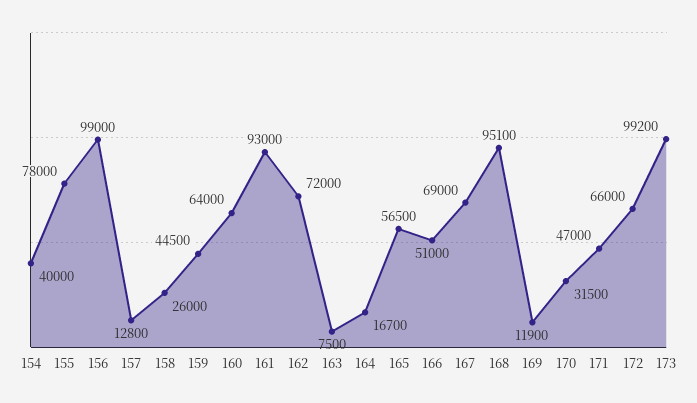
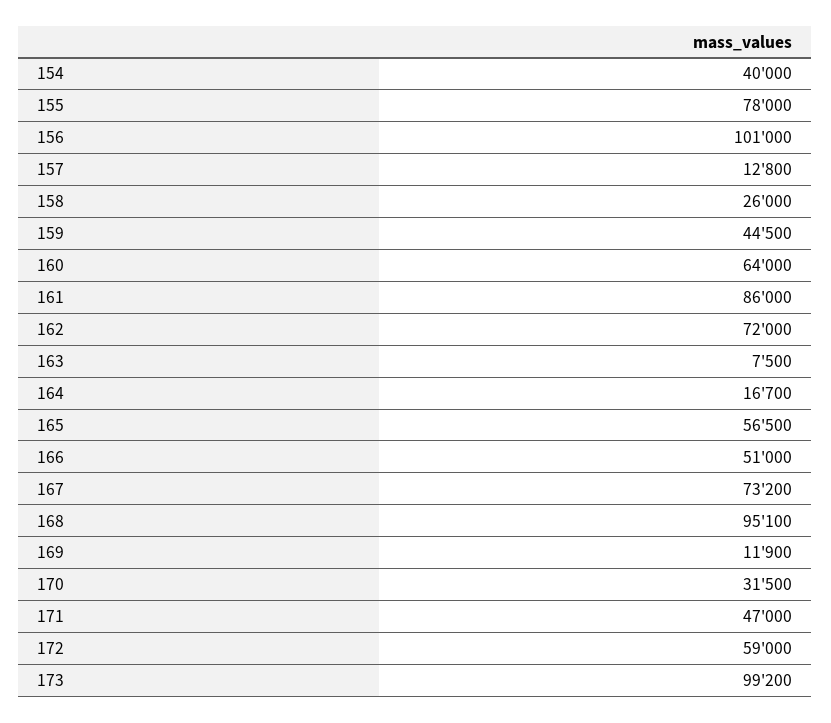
  {
    "154": 40000,
    "155": 78000,
-   "156": 99000,
+   "156": 101000,
    "157": 12800,
    "158": 26000,
    "159": 44500,
    "160": 64000,
-   "161": 93000,
+   "161": 86000,
    "162": 72000,
    "163": 7500,
    "164": 16700,
    "165": 56500,
    "166": 51000,
-   "167": 69000,
+   "167": 73200,
    "168": 95100,
    "169": 11900,
    "170": 31500,
    "171": 47000,
-   "172": 66000,
+   "172": 59000,
    "173": 99200
  }

